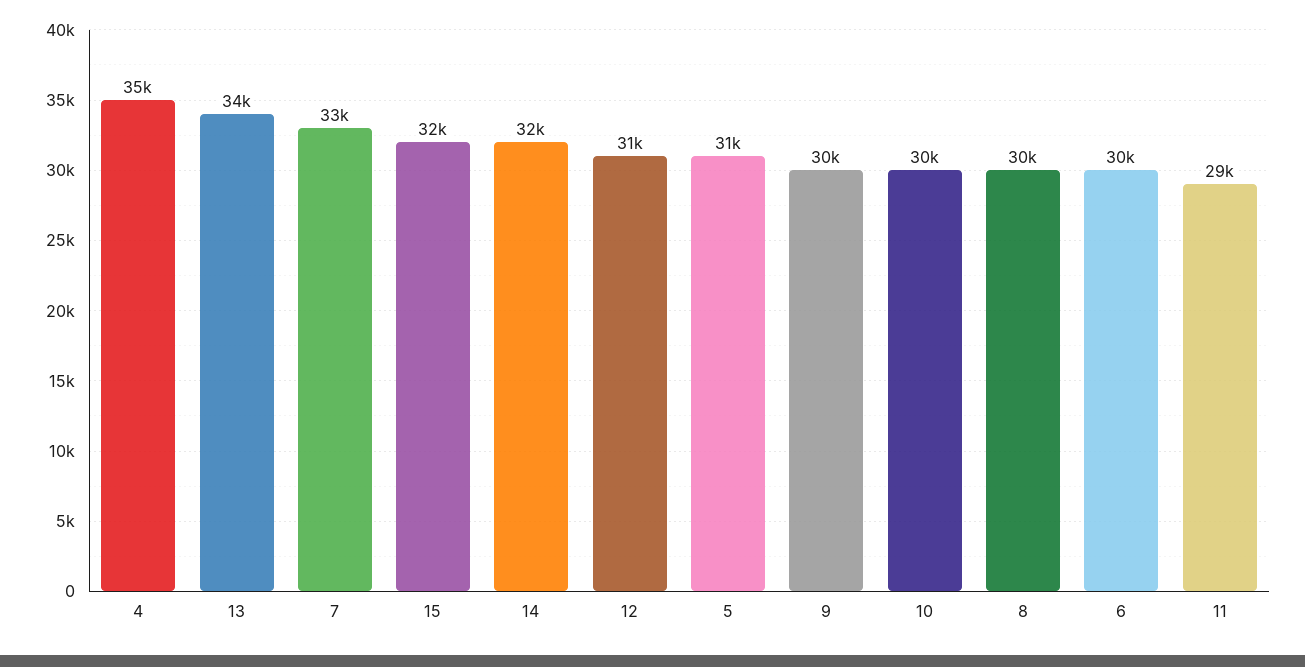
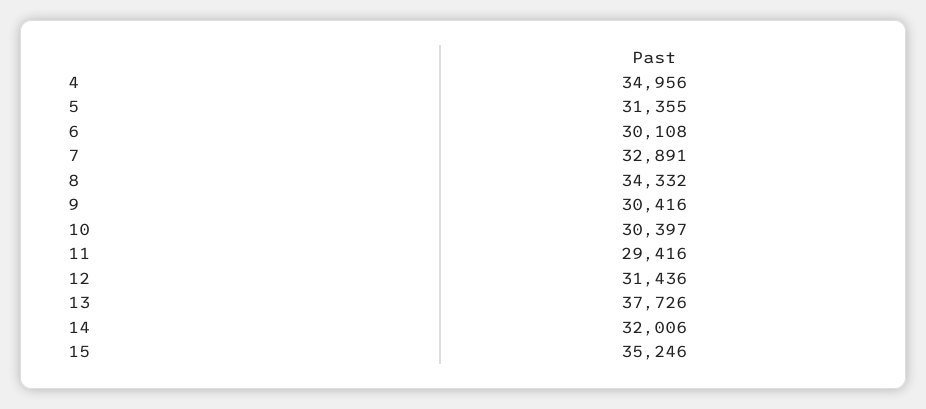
  {
    "4": 34956,
-   "13": 34000,
+   "13": 37726,
    "7": 32891,
-   "15": 32000,
+   "15": 35246,
    "14": 32006,
    "12": 31436,
    "5": 31355,
    "9": 30416,
    "10": 30397,
-   "8": 30000,
+   "8": 34332,
    "6": 30108,
    "11": 29416
  }

